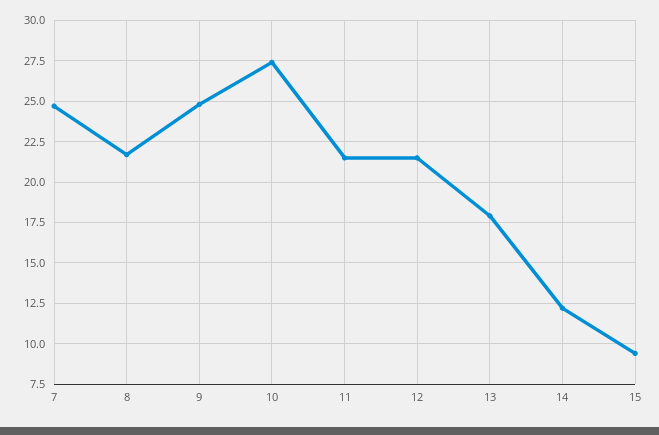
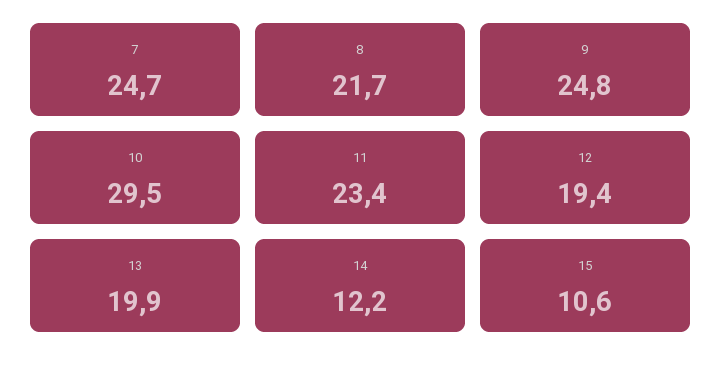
  {
    "7": 24.7,
    "8": 21.7,
    "9": 24.8,
-   "10": 27.5,
+   "10": 29.5,
-   "11": 21.5,
+   "11": 23.4,
-   "12": 21.5,
+   "12": 19.4,
-   "13": 18,
+   "13": 19.9,
    "14": 12.2,
-   "15": 9.5
+   "15": 10.6
  }

